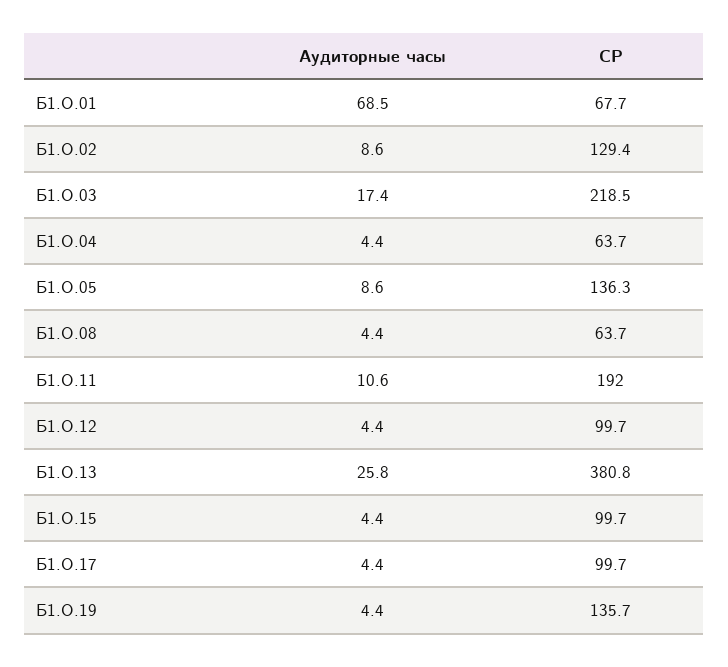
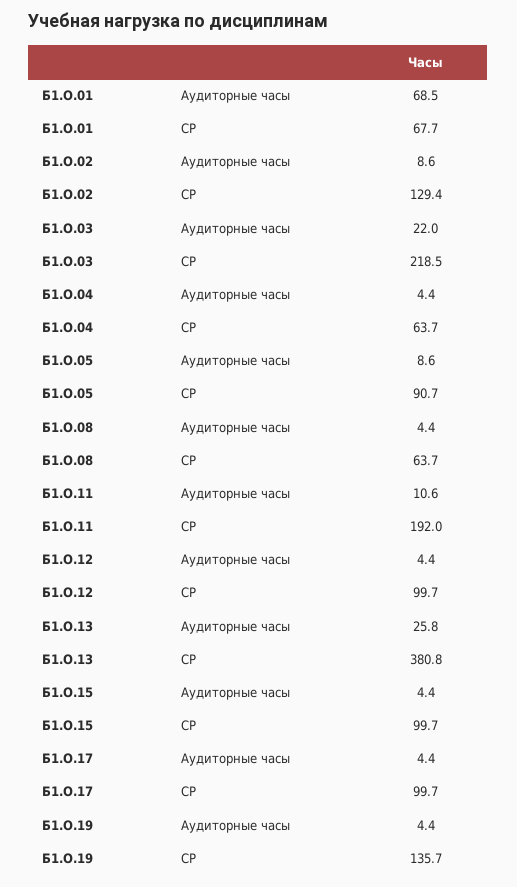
  {
    "Аудиторные часы": {
      "Б1.О.01": 68.5,
      "Б1.О.02": 8.6,
-     "Б1.О.03": 17.4,
+     "Б1.О.03": 22,
      "Б1.О.04": 4.4,
      "Б1.О.05": 8.6,
      "Б1.О.08": 4.4,
      "Б1.О.11": 10.6,
      "Б1.О.12": 4.4,
      "Б1.О.13": 25.8,
      "Б1.О.15": 4.4,
      "Б1.О.17": 4.4,
      "Б1.О.19": 4.4
    },
    "СР": {
      "Б1.О.01": 67.7,
      "Б1.О.02": 129.4,
      "Б1.О.03": 218.5,
      "Б1.О.04": 63.7,
-     "Б1.О.05": 136.3,
+     "Б1.О.05": 90.7,
      "Б1.О.08": 63.7,
      "Б1.О.11": 192,
      "Б1.О.12": 99.7,
      "Б1.О.13": 380.8,
      "Б1.О.15": 99.7,
      "Б1.О.17": 99.7,
      "Б1.О.19": 135.7
    }
  }

